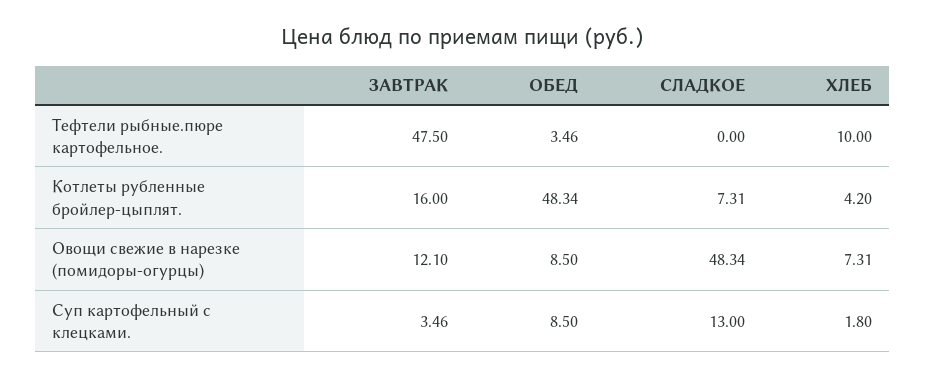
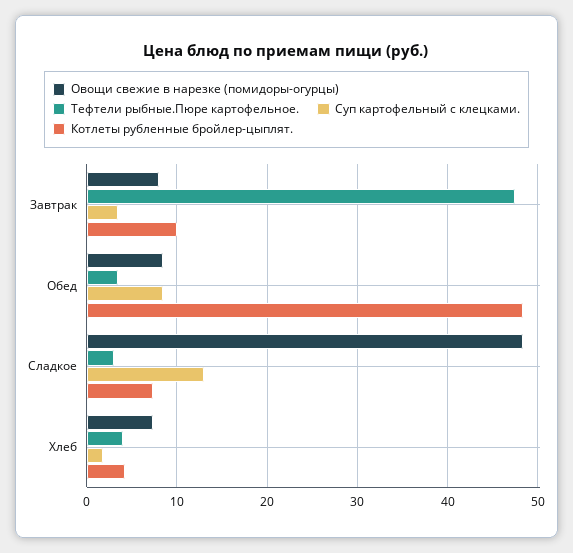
  {
    "Тефтели рыбные.пюре картофельное.": {
      "ЗАВТРАК": 47.5,
      "ОБЕД": 3.46,
-     "СЛАДКОЕ": 0,
+     "СЛАДКОЕ": 3,
-     "ХЛЕБ": 10
+     "ХЛЕБ": 4
    },
    "Котлеты рубленные бройлер-цыплят.": {
-     "ЗАВТРАК": 16,
+     "ЗАВТРАК": 10,
      "ОБЕД": 48.34,
      "СЛАДКОЕ": 7.31,
      "ХЛЕБ": 4.2
    },
    "Овощи свежие в нарезке (помидоры-огурцы)": {
-     "ЗАВТРАК": 12.1,
+     "ЗАВТРАК": 8,
      "ОБЕД": 8.5,
      "СЛАДКОЕ": 48.34,
      "ХЛЕБ": 7.31
    },
    "Суп картофельный с клецками.": {
      "ЗАВТРАК": 3.46,
      "ОБЕД": 8.5,
      "СЛАДКОЕ": 13,
      "ХЛЕБ": 1.8
    }
  }

